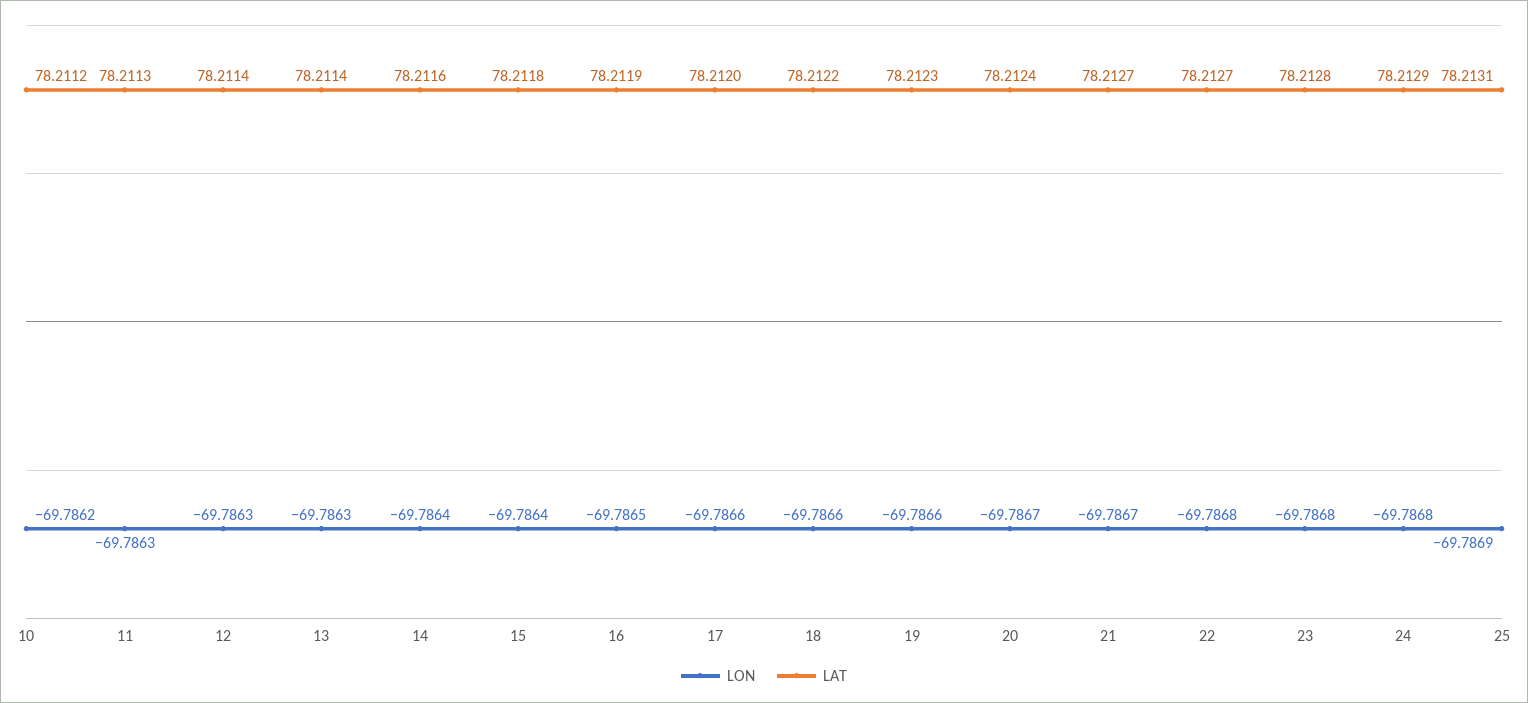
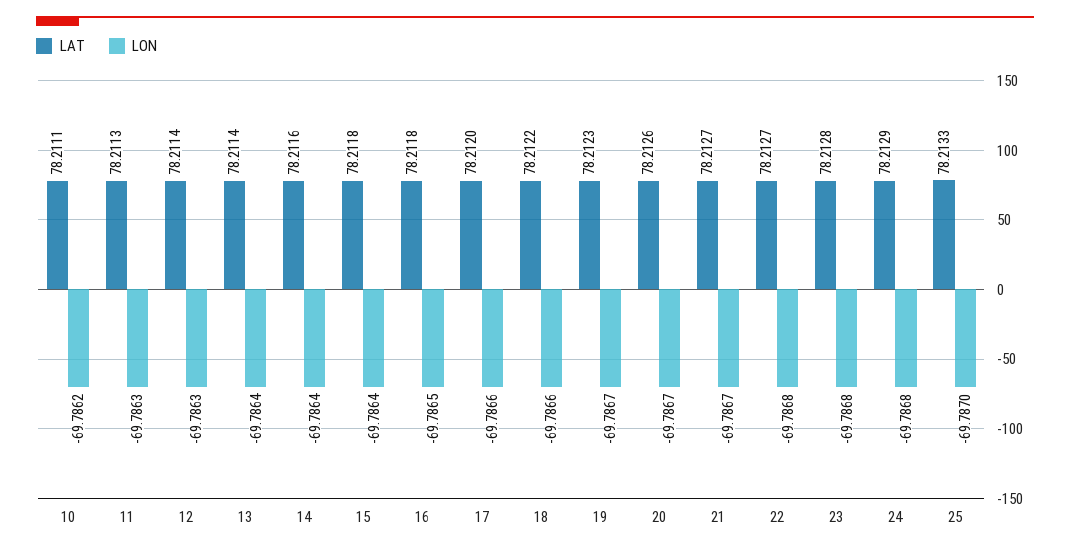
  {
    "LON": {
      "10": -69.7862,
      "11": -69.7863,
      "12": -69.7863,
-     "13": -69.7863,
+     "13": -69.7864,
      "14": -69.7864,
      "15": -69.7864,
      "16": -69.7865,
      "17": -69.7866,
      "18": -69.7866,
-     "19": -69.7866,
+     "19": -69.7867,
      "20": -69.7867,
      "21": -69.7867,
      "22": -69.7868,
      "23": -69.7868,
      "24": -69.7868,
-     "25": -69.7869
+     "25": -69.787
    },
    "LAT": {
-     "10": 78.2112,
+     "10": 78.2111,
      "11": 78.2113,
      "12": 78.2114,
      "13": 78.2114,
      "14": 78.2116,
      "15": 78.2118,
-     "16": 78.2119,
+     "16": 78.2118,
      "17": 78.212,
      "18": 78.2122,
      "19": 78.2123,
-     "20": 78.2124,
+     "20": 78.2126,
      "21": 78.2127,
      "22": 78.2127,
      "23": 78.2128,
      "24": 78.2129,
-     "25": 78.2131
+     "25": 78.2133
    }
  }

